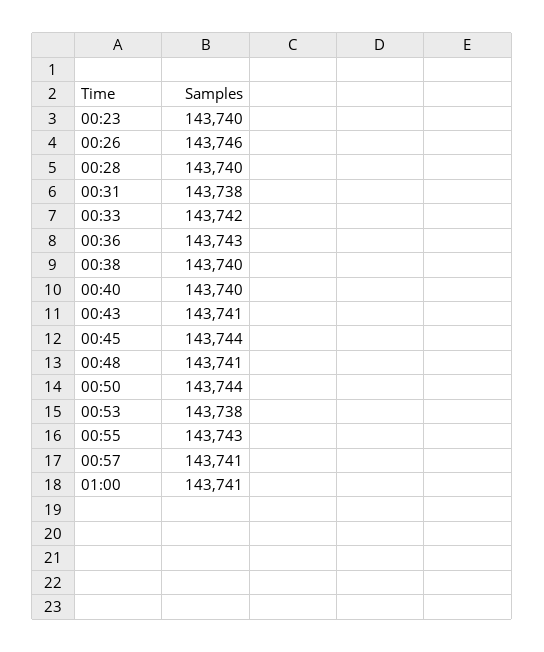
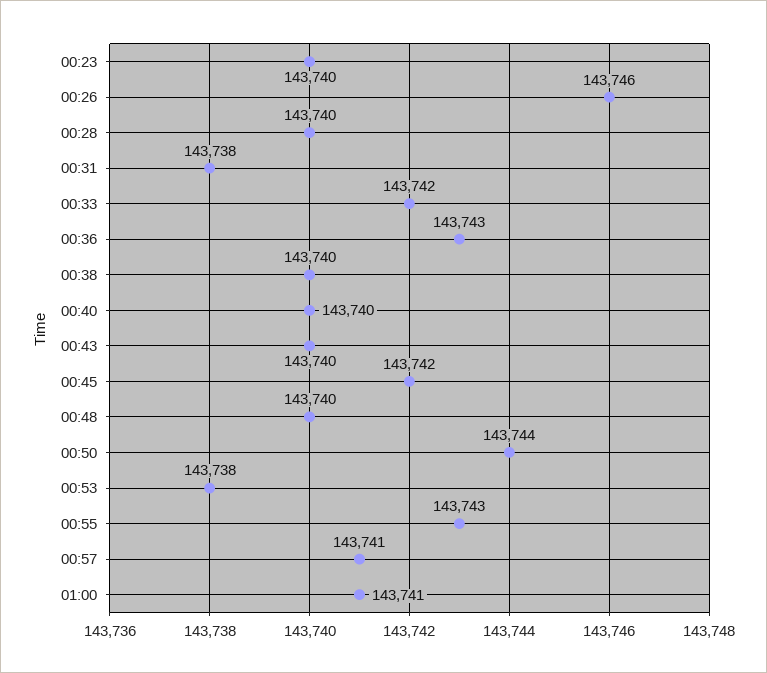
  {
    "00:23": 143740,
    "00:26": 143746,
    "00:28": 143740,
    "00:31": 143738,
    "00:33": 143742,
    "00:36": 143743,
    "00:38": 143740,
    "00:40": 143740,
-   "00:43": 143741,
+   "00:43": 143740,
-   "00:45": 143744,
+   "00:45": 143742,
-   "00:48": 143741,
+   "00:48": 143740,
    "00:50": 143744,
    "00:53": 143738,
    "00:55": 143743,
    "00:57": 143741,
    "01:00": 143741
  }

